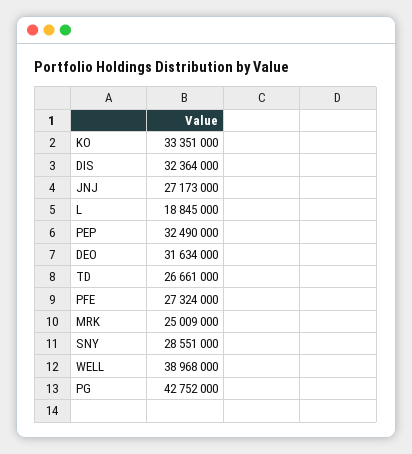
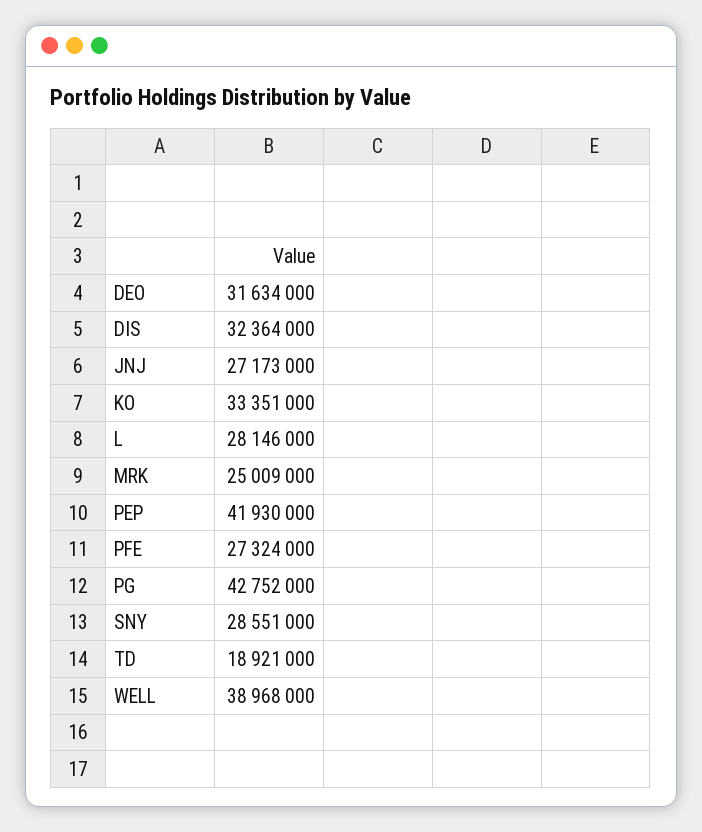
  {
    "KO": 33351000,
    "DIS": 32364000,
    "JNJ": 27173000,
-   "L": 18845000,
+   "L": 28146000,
-   "PEP": 32490000,
+   "PEP": 41930000,
    "DEO": 31634000,
-   "TD": 26661000,
+   "TD": 18921000,
    "PFE": 27324000,
    "MRK": 25009000,
    "SNY": 28551000,
    "WELL": 38968000,
    "PG": 42752000
  }

